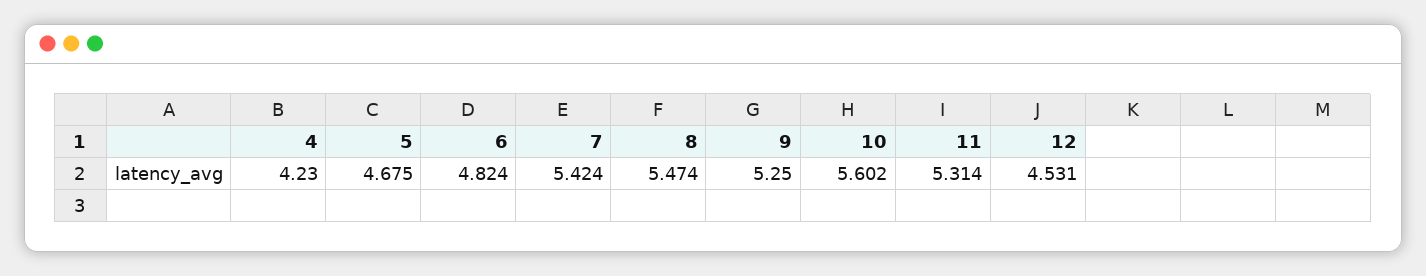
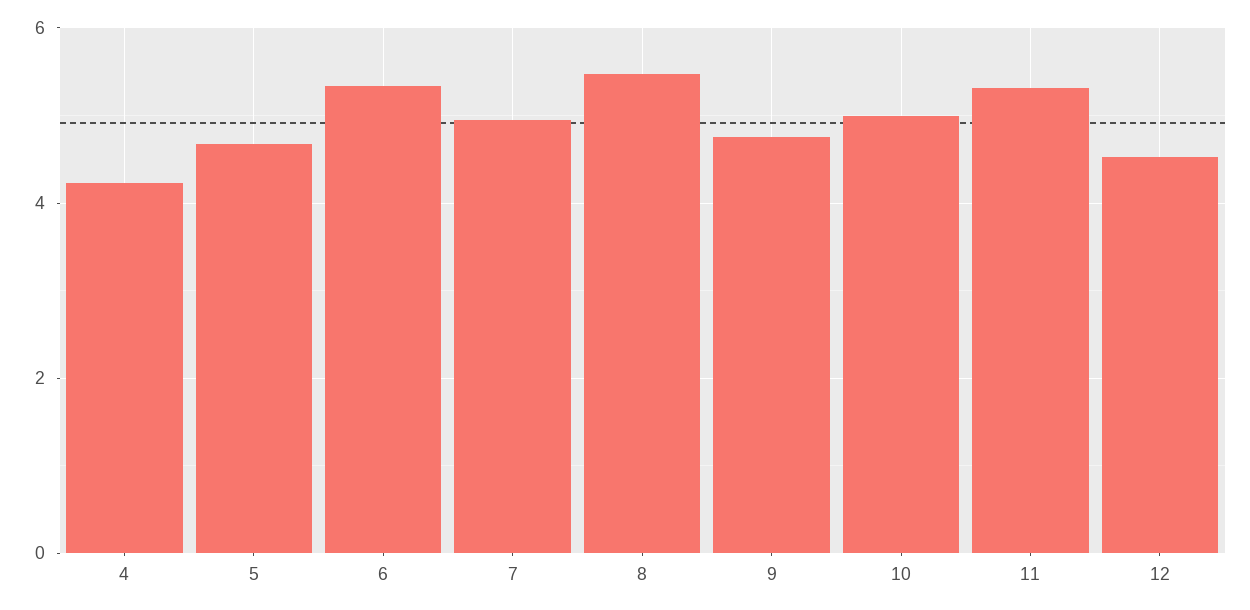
  {
    "4": 4.23,
    "5": 4.675,
-   "6": 4.824,
+   "6": 5.4,
-   "7": 5.424,
+   "7": 5,
    "8": 5.474,
-   "9": 5.25,
+   "9": 4.8,
-   "10": 5.602,
+   "10": 5,
    "11": 5.314,
    "12": 4.531
  }

